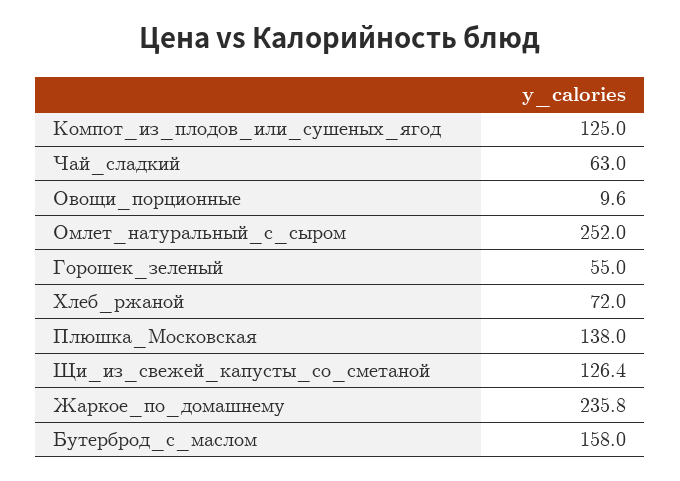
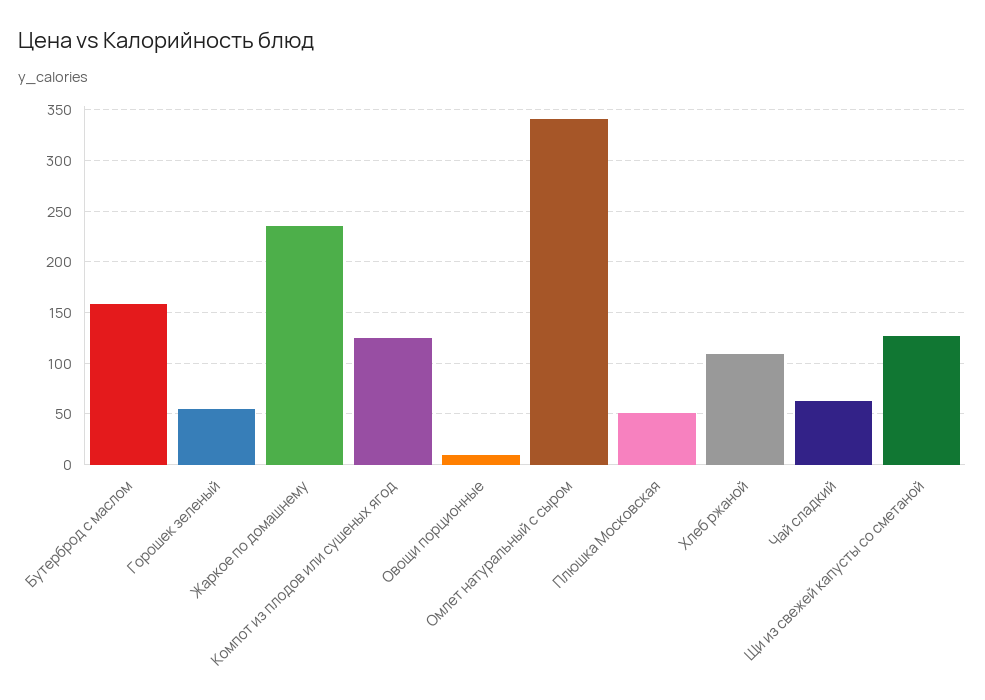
  {
    "Компот_из_плодов_или_сушеных_ягод": 125,
    "Чай_сладкий": 63,
    "Овощи_порционные": 9.6,
-   "Омлет_натуральный_с_сыром": 252,
+   "Омлет_натуральный_с_сыром": 340,
    "Горошек_зеленый": 55,
-   "Хлеб_ржаной": 72,
+   "Хлеб_ржаной": 110,
-   "Плюшка_Московская": 138,
+   "Плюшка_Московская": 50,
    "Щи_из_свежей_капусты_со_сметаной": 126.4,
    "Жаркое_по_домашнему": 235.8,
    "Бутерброд_с_маслом": 158
  }

